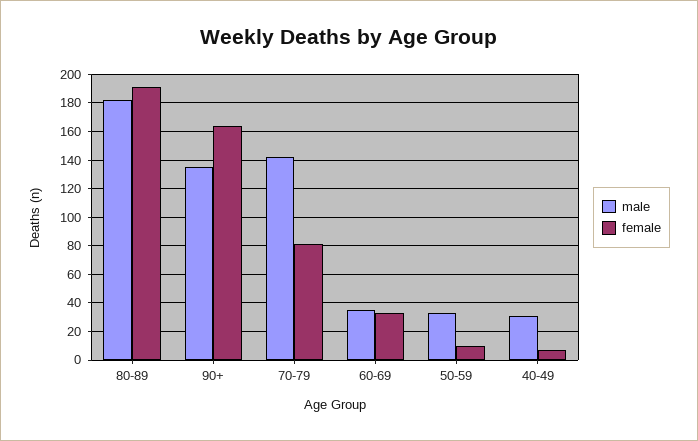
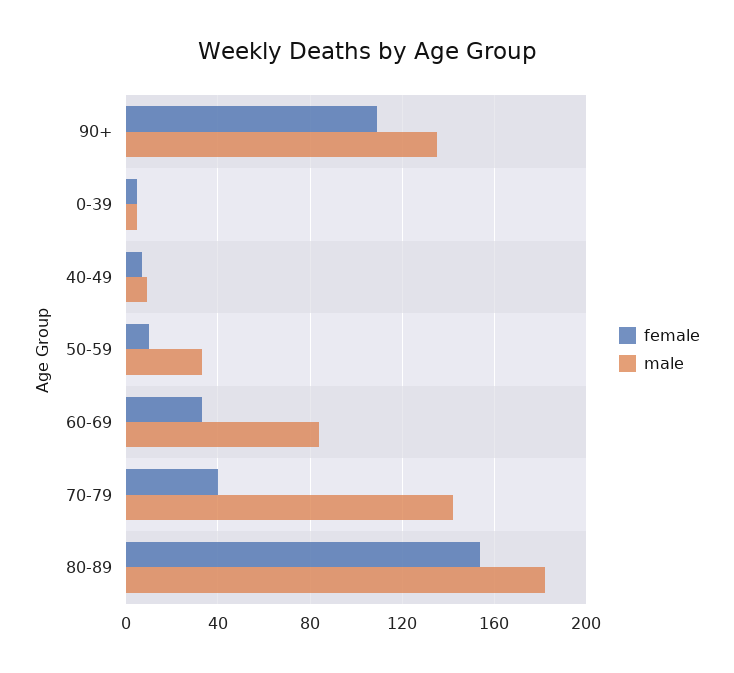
  {
    "male": {
      "80-89": 180,
      "90+": 135,
      "70-79": 140,
-     "60-69": 35,
+     "60-69": 85,
      "50-59": 35,
-     "40-49": 30
+     "40-49": 10,
+     "0-39": 5
    },
    "female": {
-     "80-89": 190,
+     "80-89": 155,
-     "90+": 165,
+     "90+": 110,
-     "70-79": 80,
+     "70-79": 40,
      "60-69": 35,
      "50-59": 10,
-     "40-49": 5
+     "40-49": 5,
+     "0-39": 5
    }
  }

